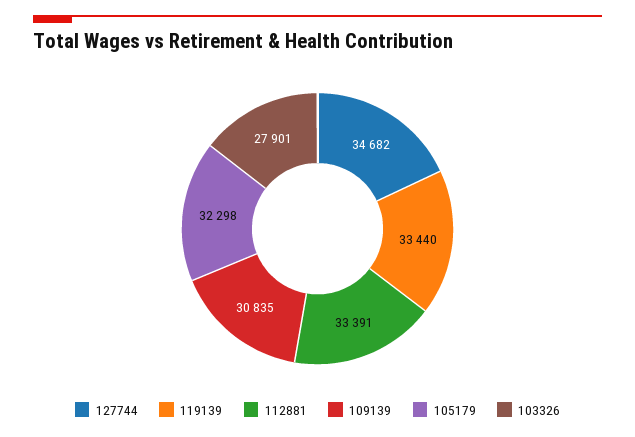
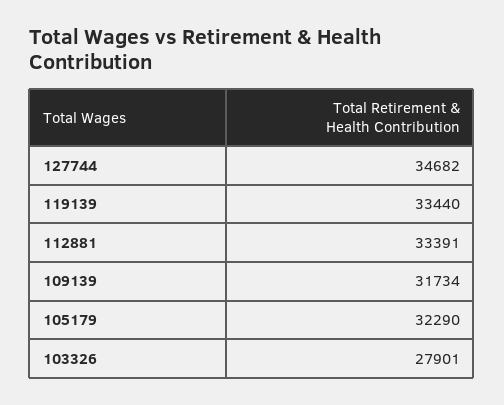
  {
    "127744": 34682,
    "119139": 33440,
    "112881": 33391,
-   "109139": 30835,
+   "109139": 31734,
-   "105179": 32298,
+   "105179": 32290,
    "103326": 27901
  }

